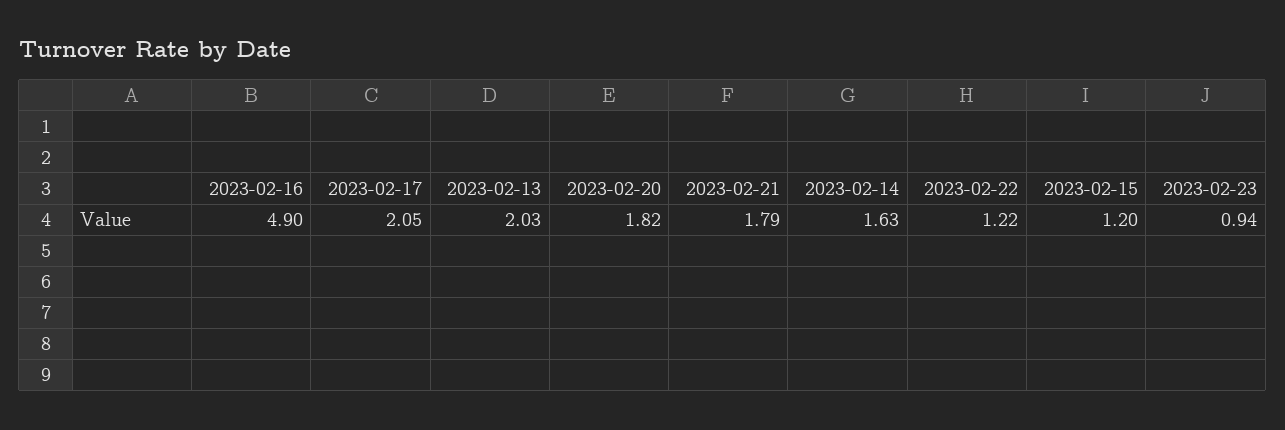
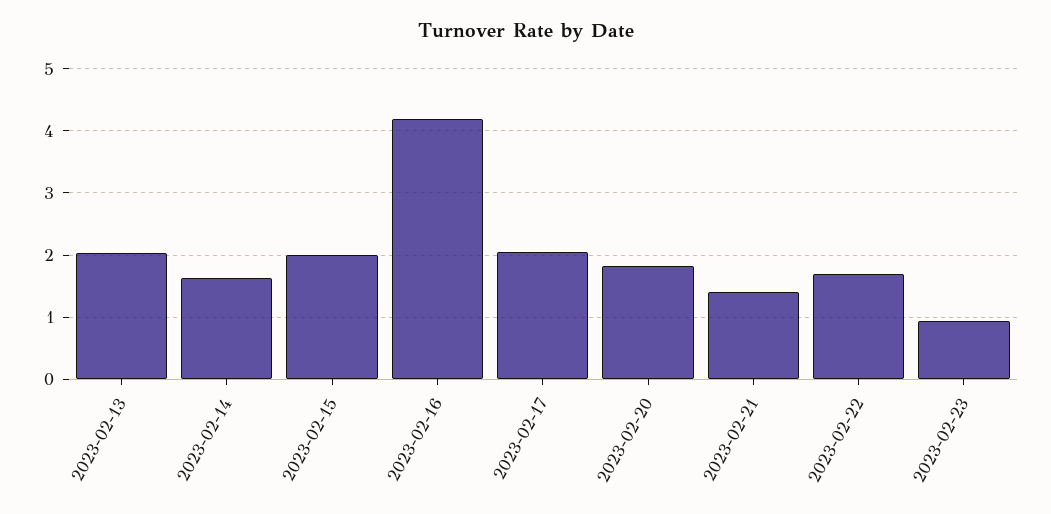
  {
-   "2023-02-16": 4.9,
+   "2023-02-16": 4.2,
    "2023-02-17": 2.05,
    "2023-02-13": 2.03,
    "2023-02-20": 1.82,
-   "2023-02-21": 1.79,
+   "2023-02-21": 1.4,
    "2023-02-14": 1.63,
-   "2023-02-22": 1.22,
+   "2023-02-22": 1.7,
-   "2023-02-15": 1.2,
+   "2023-02-15": 2,
    "2023-02-23": 0.94
  }

